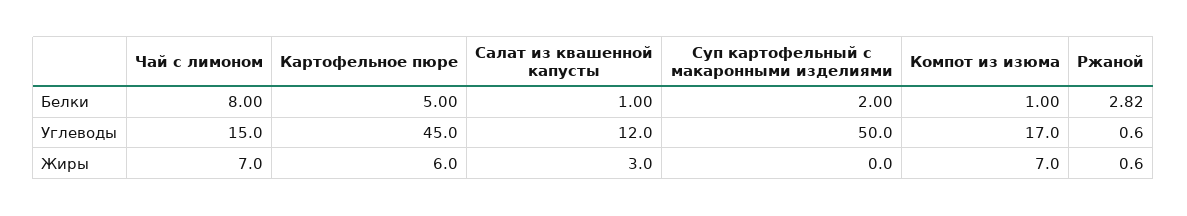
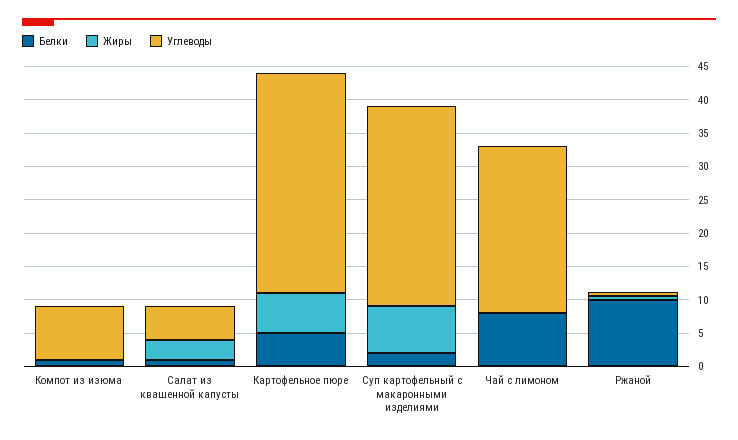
  {
    "Белки": {
      "Чай с лимоном": 8,
      "Картофельное пюре": 5,
      "Салат из квашенной капусты": 1,
      "Суп картофельный с макаронными изделиями": 2,
      "Компот из изюма": 1,
-     "Ржаной": 2.82
+     "Ржаной": 10
    },
    "Углеводы": {
-     "Чай с лимоном": 15,
+     "Чай с лимоном": 25,
-     "Картофельное пюре": 45,
+     "Картофельное пюре": 32.5,
-     "Салат из квашенной капусты": 12,
+     "Салат из квашенной капусты": 5,
-     "Суп картофельный с макаронными изделиями": 50,
+     "Суп картофельный с макаронными изделиями": 30,
-     "Компот из изюма": 17,
+     "Компот из изюма": 7.5,
      "Ржаной": 0.6
    },
    "Жиры": {
-     "Чай с лимоном": 7,
+     "Чай с лимоном": 0,
      "Картофельное пюре": 6,
      "Салат из квашенной капусты": 3,
-     "Суп картофельный с макаронными изделиями": 0,
+     "Суп картофельный с макаронными изделиями": 7.5,
-     "Компот из изюма": 7,
+     "Компот из изюма": 0,
      "Ржаной": 0.6
    }
  }

